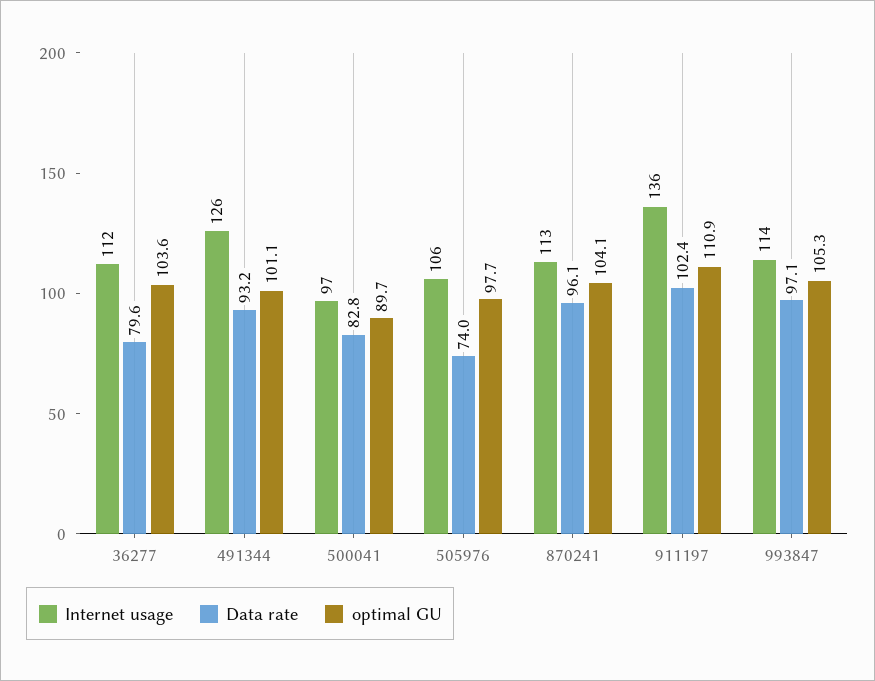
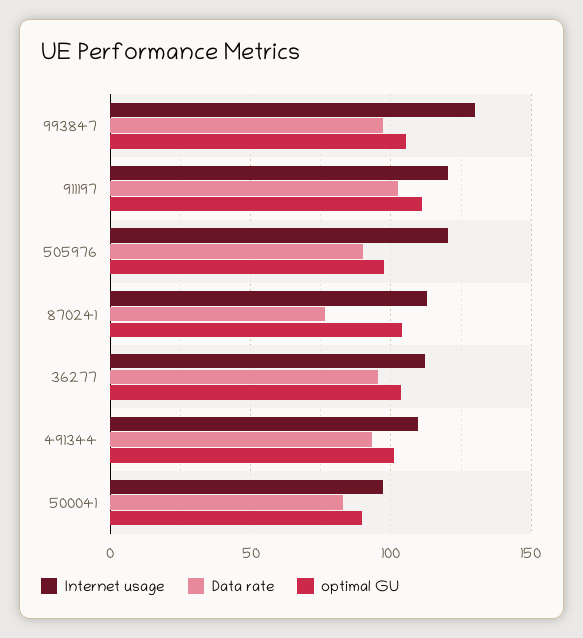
  {
    "Internet usage": {
      "36277": 112,
-     "491344": 126,
+     "491344": 110,
      "500041": 97,
-     "505976": 106,
+     "505976": 120,
      "870241": 113,
-     "911197": 136,
+     "911197": 120,
-     "993847": 114
+     "993847": 130
    },
    "Data rate": {
-     "36277": 79.6,
+     "36277": 95,
      "491344": 93.2,
      "500041": 82.8,
-     "505976": 74,
+     "505976": 90,
-     "870241": 96.1,
+     "870241": 75,
      "911197": 102.4,
      "993847": 97.1
    },
    "optimal GU": {
      "36277": 103.6,
      "491344": 101.1,
      "500041": 89.7,
      "505976": 97.7,
      "870241": 104.1,
      "911197": 110.9,
      "993847": 105.3
    }
  }

